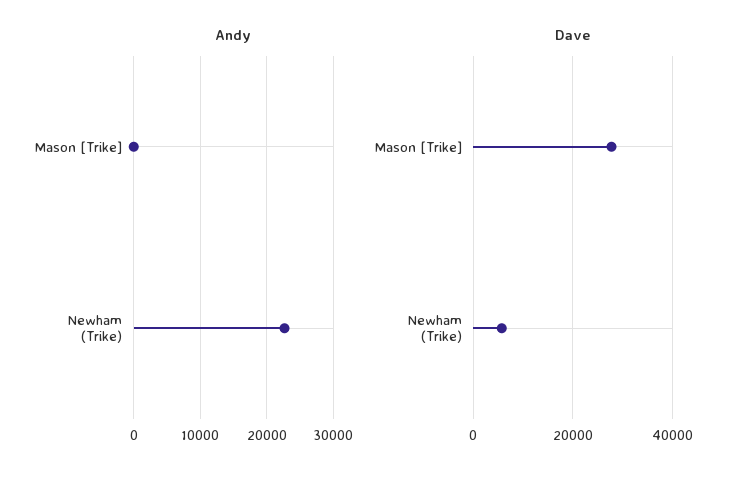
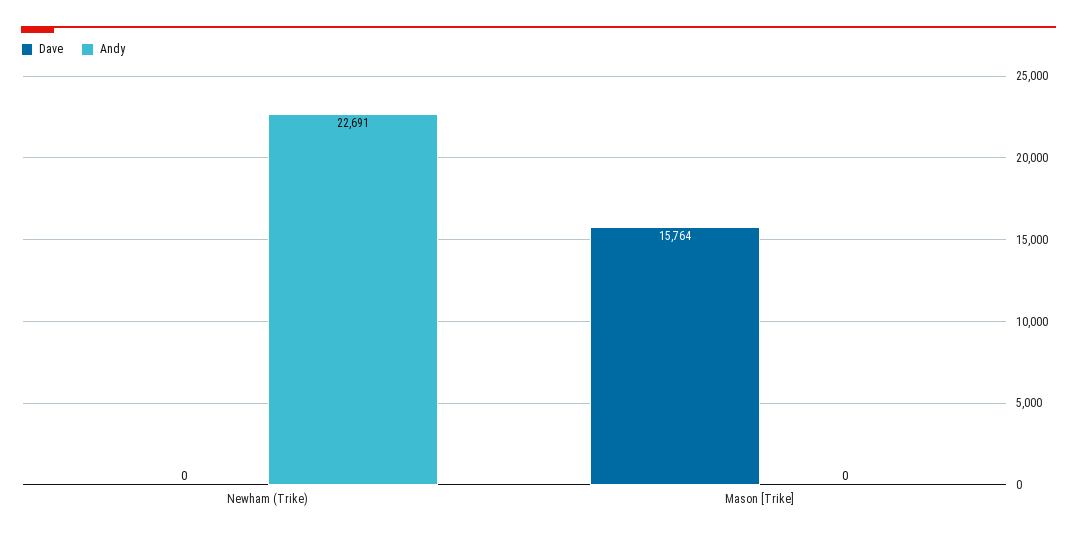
  {
    "Andy": {
      "Mason [Trike]": 0,
      "Newham (Trike)": 22691
    },
    "Dave": {
-     "Mason [Trike]": 28000,
+     "Mason [Trike]": 15764,
-     "Newham (Trike)": 6000
+     "Newham (Trike)": 0
    }
  }

